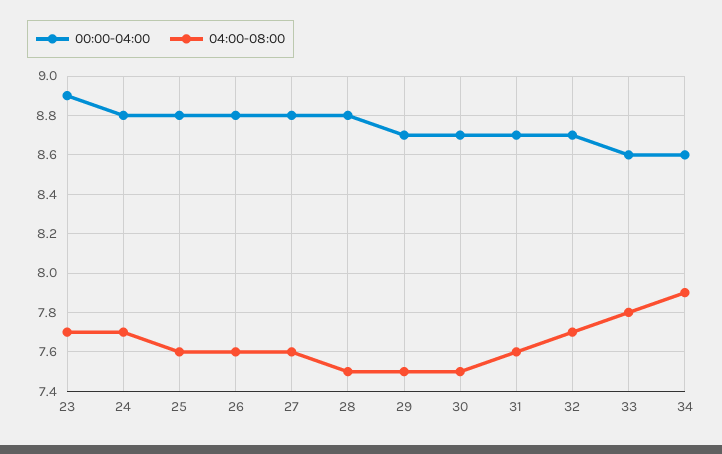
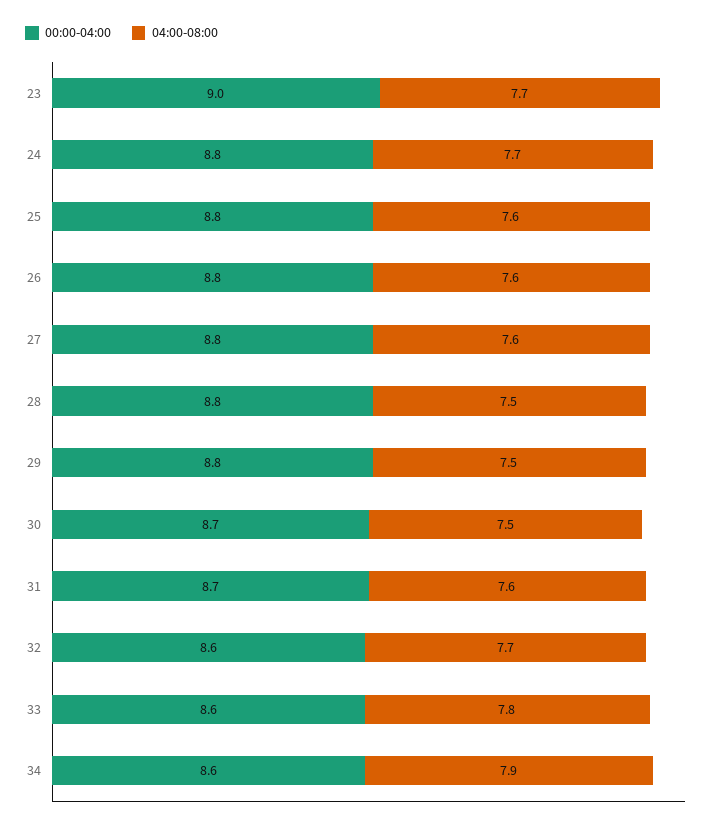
  {
    "00:00-04:00": {
-     "23": 8.9,
+     "23": 9,
      "24": 8.8,
      "25": 8.8,
      "26": 8.8,
      "27": 8.8,
      "28": 8.8,
-     "29": 8.7,
+     "29": 8.8,
      "30": 8.7,
      "31": 8.7,
-     "32": 8.7,
+     "32": 8.6,
      "33": 8.6,
      "34": 8.6
    },
    "04:00-08:00": {
      "23": 7.7,
      "24": 7.7,
      "25": 7.6,
      "26": 7.6,
      "27": 7.6,
      "28": 7.5,
      "29": 7.5,
      "30": 7.5,
      "31": 7.6,
      "32": 7.7,
      "33": 7.8,
      "34": 7.9
    }
  }

